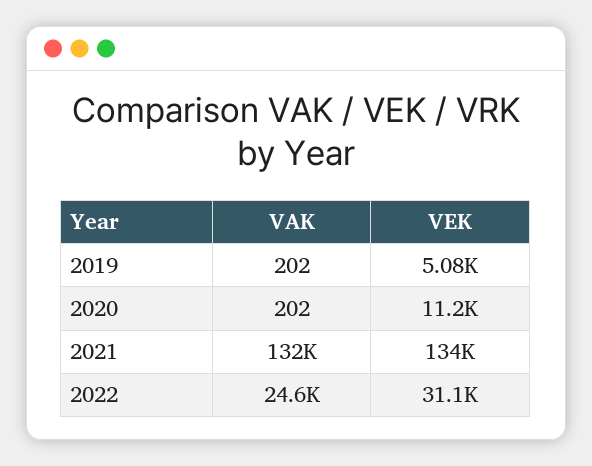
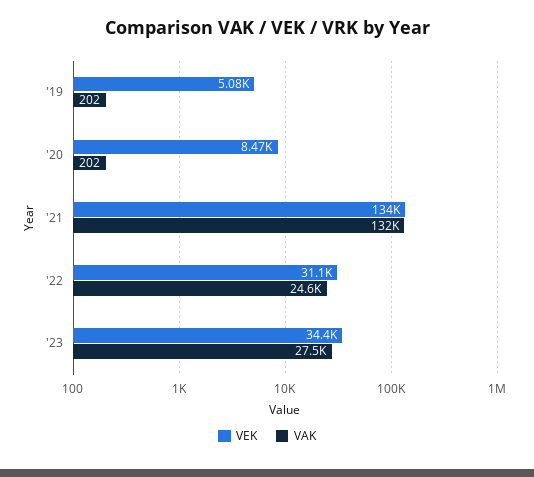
  {
    "VAK": {
      "2019": 202,
      "2020": 202,
      "2021": 132000,
-     "2022": 24600
+     "2022": 24600,
+     "'23": 27500
    },
    "VEK": {
      "2019": 5080,
-     "2020": 11200,
+     "2020": 8470,
      "2021": 134000,
-     "2022": 31100
+     "2022": 31100,
+     "'23": 34400
    }
  }

